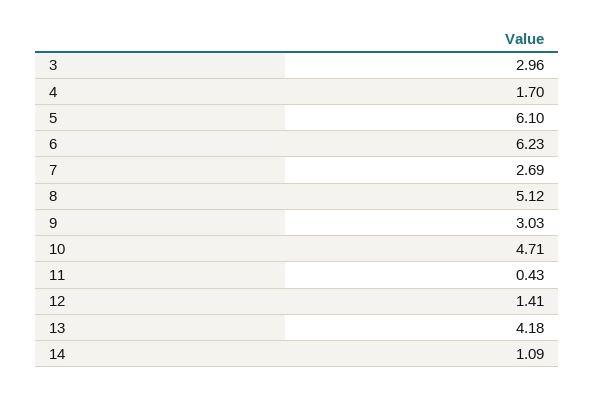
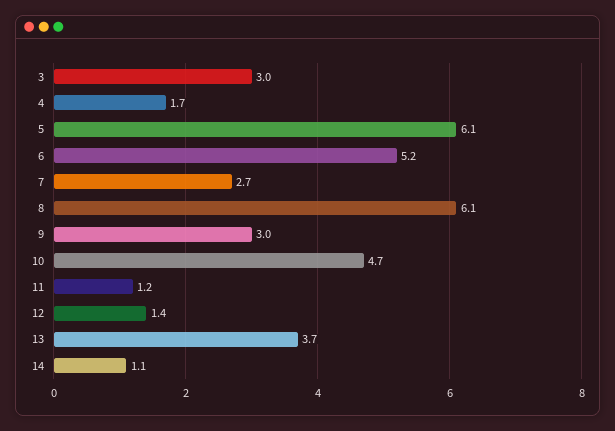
  {
    "3": 2.96,
    "4": 1.7,
    "5": 6.1,
-   "6": 6.23,
+   "6": 5.2,
    "7": 2.69,
-   "8": 5.12,
+   "8": 6.1,
    "9": 3.03,
    "10": 4.71,
-   "11": 0.43,
+   "11": 1.2,
    "12": 1.41,
-   "13": 4.18,
+   "13": 3.7,
    "14": 1.09
  }

